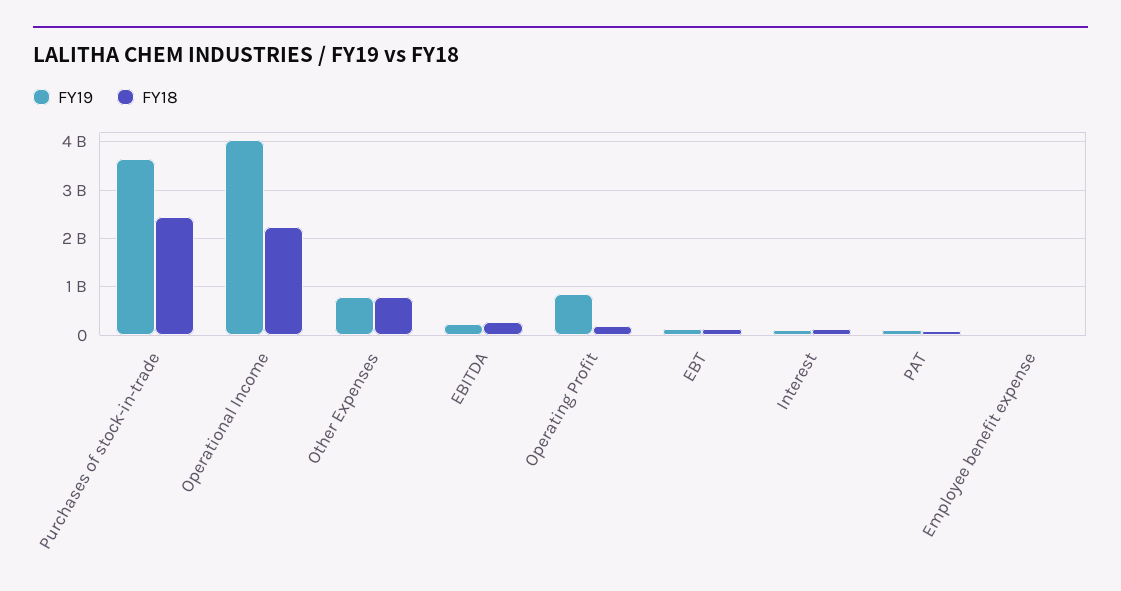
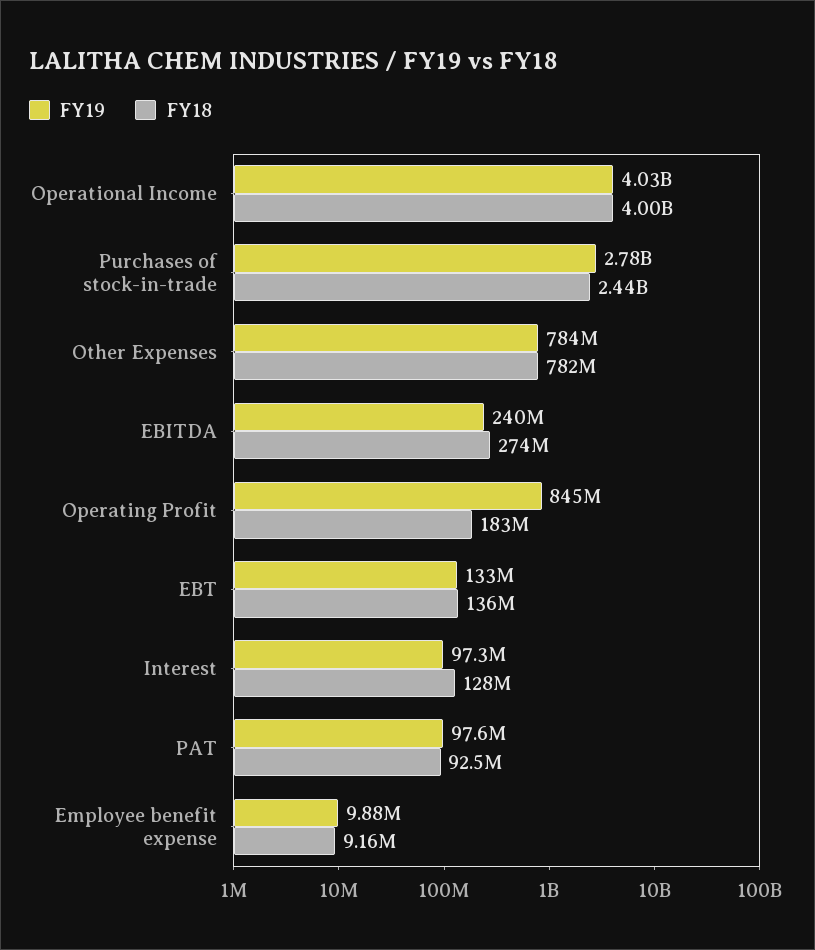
  {
    "FY19": {
-     "Purchases of stock-in-trade": 3600000000,
+     "Purchases of stock-in-trade": 2780000000,
      "Operational Income": 4030000000,
      "Other Expenses": 784000000,
      "EBITDA": 240000000,
      "Operating Profit": 845000000,
      "EBT": 133000000,
      "Interest": 97300000,
      "PAT": 97600000,
      "Employee benefit expense": 9880000
    },
    "FY18": {
      "Purchases of stock-in-trade": 2440000000,
-     "Operational Income": 2200000000,
+     "Operational Income": 4000000000,
      "Other Expenses": 782000000,
      "EBITDA": 274000000,
      "Operating Profit": 183000000,
      "EBT": 136000000,
      "Interest": 128000000,
      "PAT": 92500000,
      "Employee benefit expense": 9160000
    }
  }

